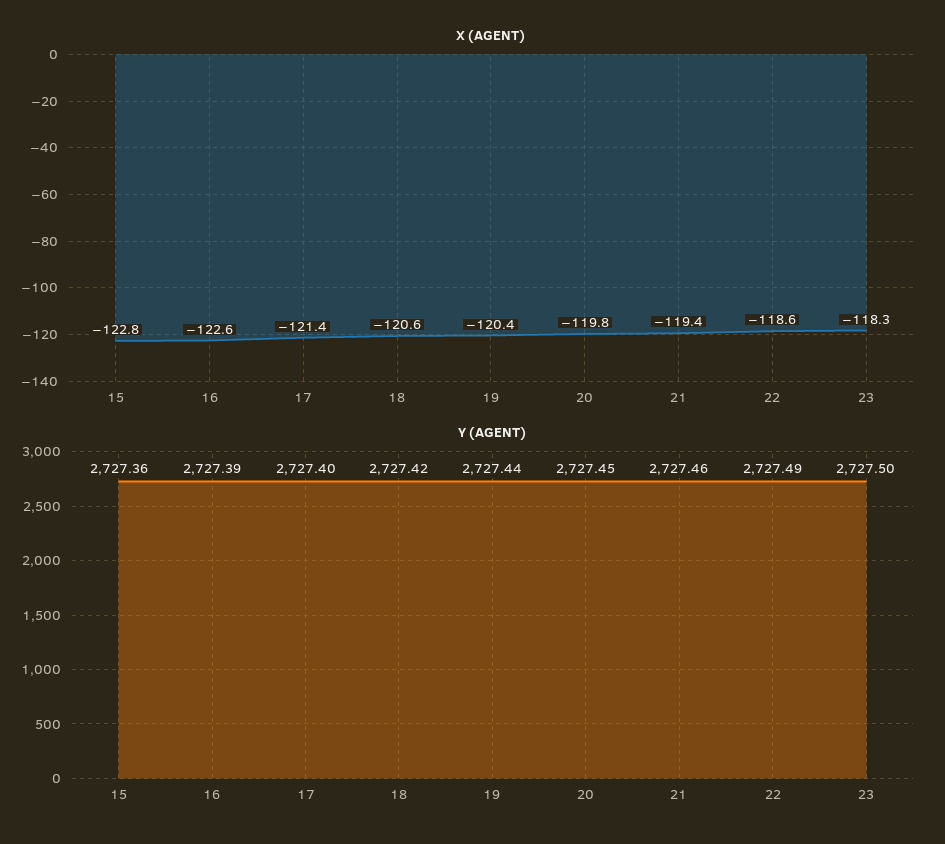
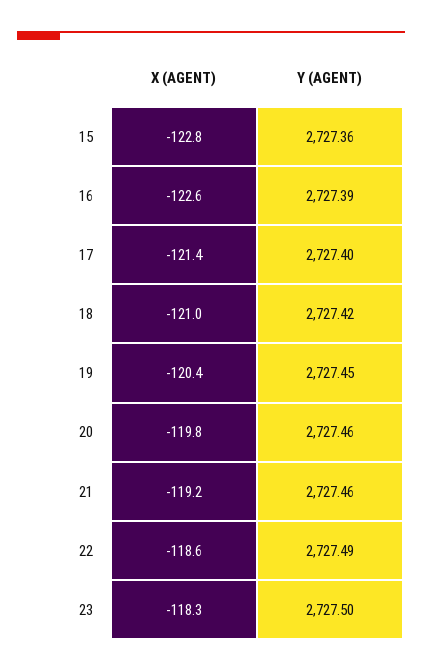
  {
    "X (AGENT)": {
      "15": -122.8,
      "16": -122.6,
      "17": -121.4,
-     "18": -120.6,
+     "18": -121,
      "19": -120.4,
      "20": -119.8,
-     "21": -119.4,
+     "21": -119.2,
      "22": -118.6,
      "23": -118.3
    },
    "Y (AGENT)": {
      "15": 2727.36,
      "16": 2727.39,
      "17": 2727.4,
      "18": 2727.42,
-     "19": 2727.44,
+     "19": 2727.45,
-     "20": 2727.45,
+     "20": 2727.46,
      "21": 2727.46,
      "22": 2727.49,
      "23": 2727.5
    }
  }

